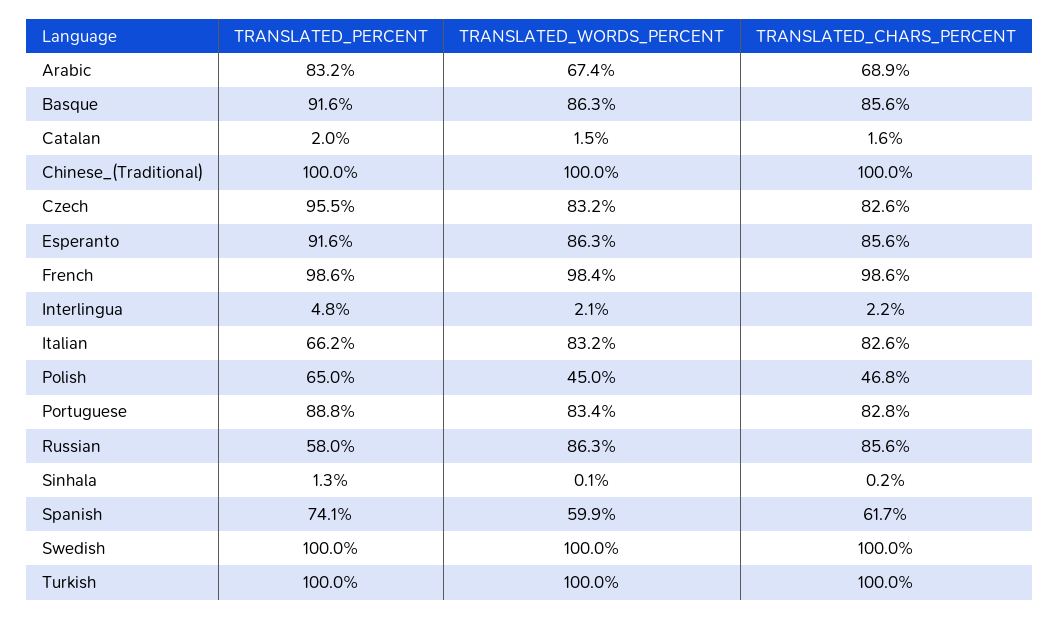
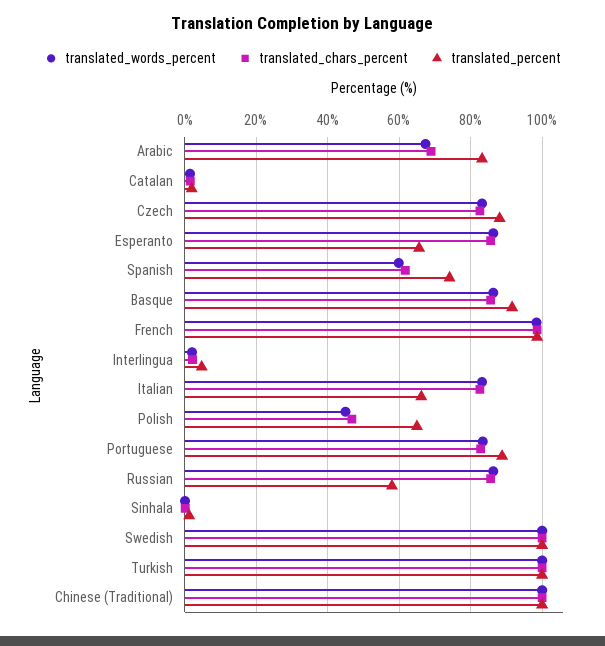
  {
    "TRANSLATED_PERCENT": {
      "Arabic": 83.2,
      "Basque": 91.6,
      "Catalan": 2,
      "Chinese_(Traditional)": 100,
-     "Czech": 95.5,
+     "Czech": 88,
-     "Esperanto": 91.6,
+     "Esperanto": 66,
      "French": 98.6,
      "Interlingua": 4.8,
      "Italian": 66.2,
      "Polish": 65,
      "Portuguese": 88.8,
      "Russian": 58,
      "Sinhala": 1.3,
      "Spanish": 74.1,
      "Swedish": 100,
      "Turkish": 100
    },
    "TRANSLATED_WORDS_PERCENT": {
      "Arabic": 67.4,
      "Basque": 86.3,
      "Catalan": 1.5,
      "Chinese_(Traditional)": 100,
      "Czech": 83.2,
      "Esperanto": 86.3,
      "French": 98.4,
      "Interlingua": 2.1,
      "Italian": 83.2,
      "Polish": 45,
      "Portuguese": 83.4,
      "Russian": 86.3,
      "Sinhala": 0.1,
      "Spanish": 59.9,
      "Swedish": 100,
      "Turkish": 100
    },
    "TRANSLATED_CHARS_PERCENT": {
      "Arabic": 68.9,
      "Basque": 85.6,
      "Catalan": 1.6,
      "Chinese_(Traditional)": 100,
      "Czech": 82.6,
      "Esperanto": 85.6,
      "French": 98.6,
      "Interlingua": 2.2,
      "Italian": 82.6,
      "Polish": 46.8,
      "Portuguese": 82.8,
      "Russian": 85.6,
      "Sinhala": 0.2,
      "Spanish": 61.7,
      "Swedish": 100,
      "Turkish": 100
    }
  }

